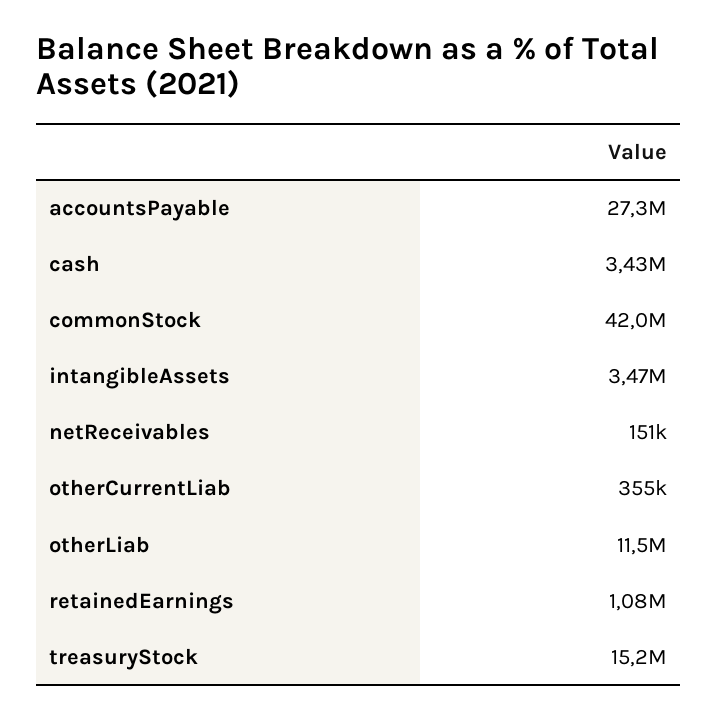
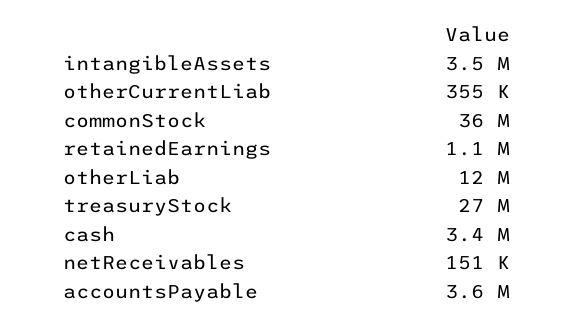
  {
-   "accountsPayable": 27300000,
+   "accountsPayable": 3600000,
    "cash": 3430000,
-   "commonStock": 42000000,
+   "commonStock": 36000000,
    "intangibleAssets": 3470000,
    "netReceivables": 151000,
    "otherCurrentLiab": 355000,
    "otherLiab": 11500000,
    "retainedEarnings": 1080000,
-   "treasuryStock": 15200000
+   "treasuryStock": 27000000
  }

